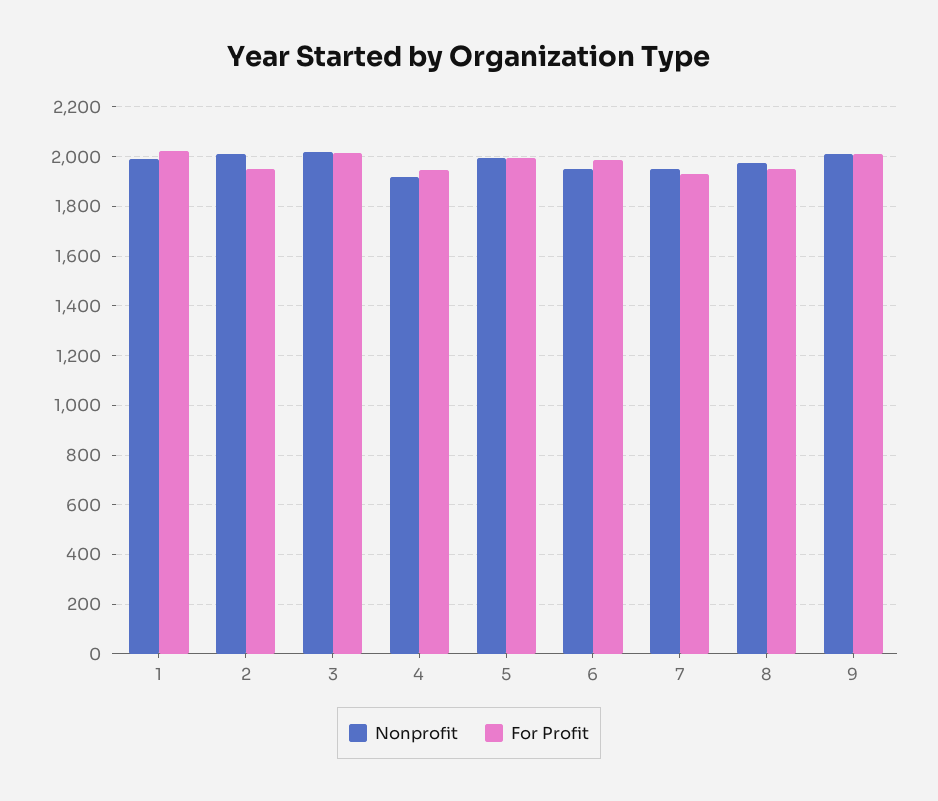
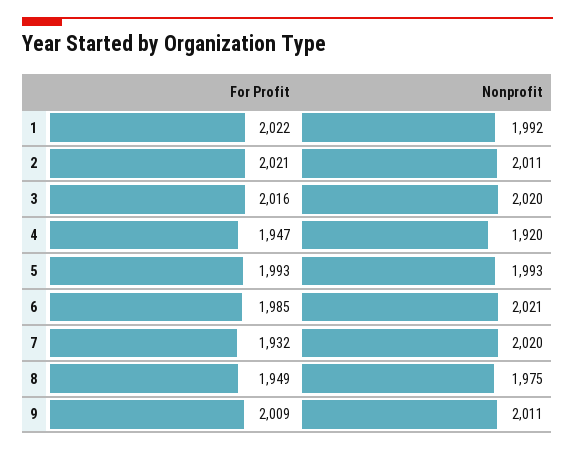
  {
    "Nonprofit": {
      "1": 1992,
      "2": 2011,
      "3": 2020,
      "4": 1920,
      "5": 1993,
-     "6": 1950,
+     "6": 2021,
-     "7": 1950,
+     "7": 2020,
      "8": 1975,
      "9": 2011
    },
    "For Profit": {
      "1": 2022,
-     "2": 1950,
+     "2": 2021,
      "3": 2016,
      "4": 1947,
      "5": 1993,
      "6": 1985,
      "7": 1932,
      "8": 1949,
      "9": 2009
    }
  }

